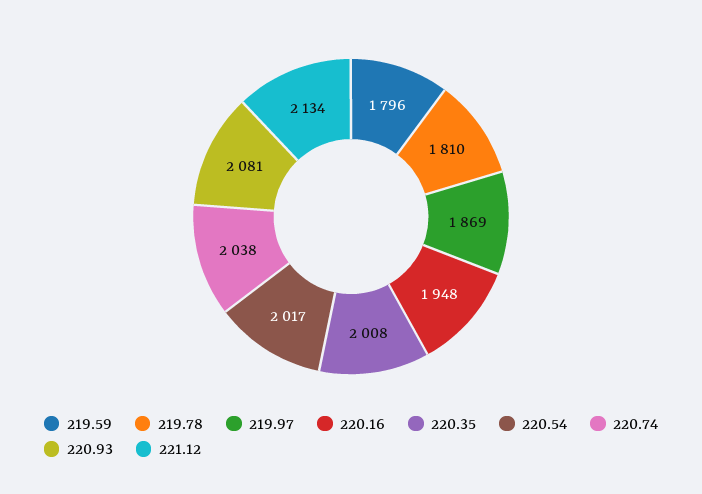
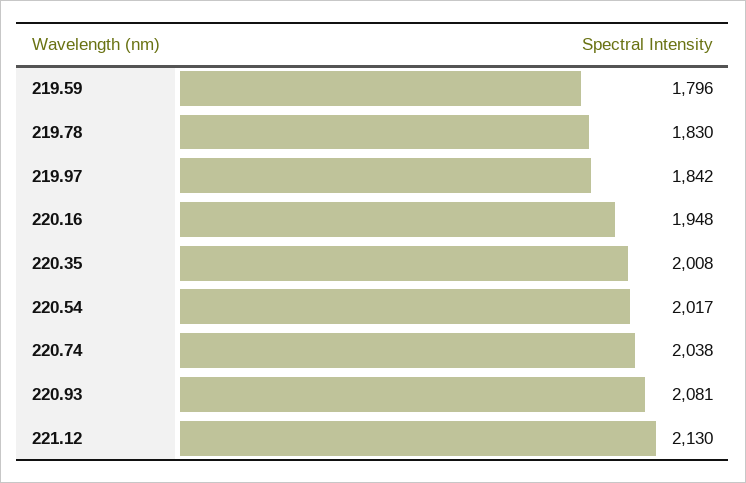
  {
    "219.59": 1796,
-   "219.78": 1810,
+   "219.78": 1830,
-   "219.97": 1869,
+   "219.97": 1842,
    "220.16": 1948,
    "220.35": 2008,
    "220.54": 2017,
    "220.74": 2038,
    "220.93": 2081,
-   "221.12": 2134
+   "221.12": 2130
  }

